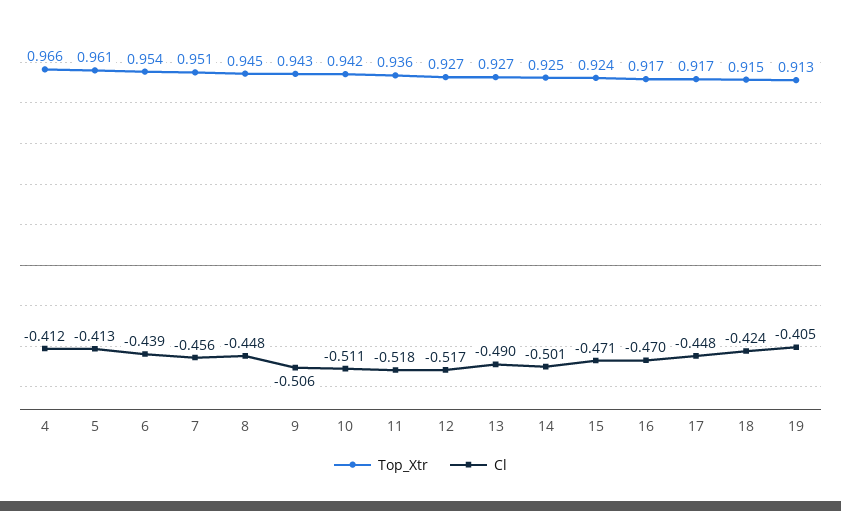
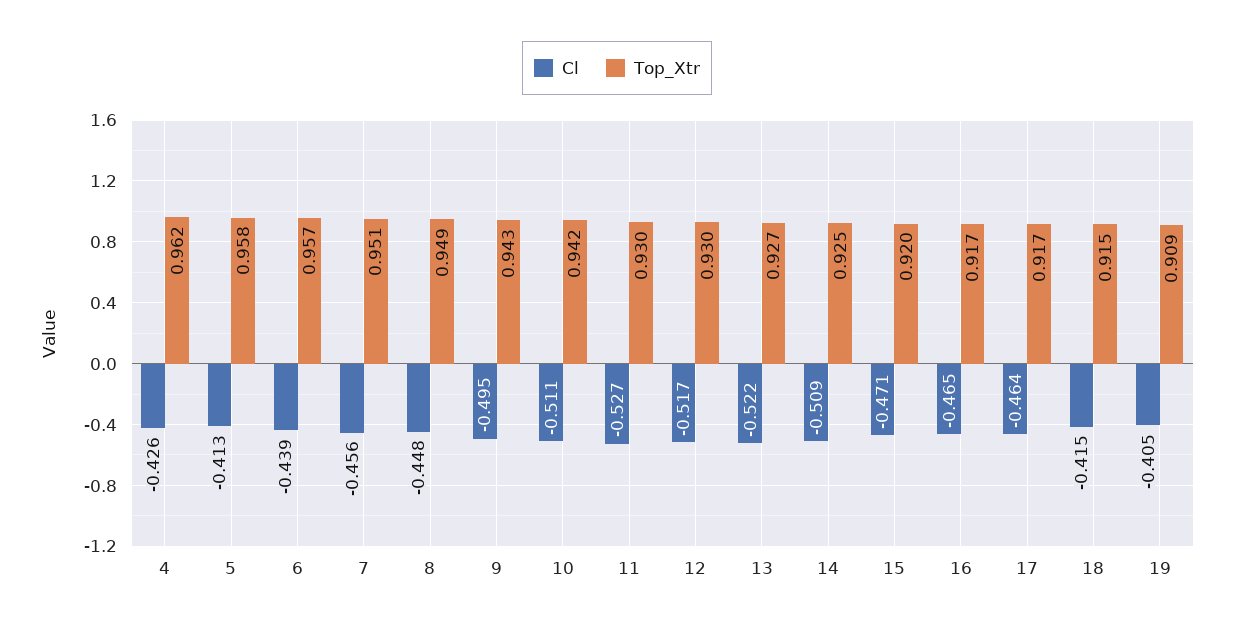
  {
    "Top_Xtr": {
-     "4": 0.966,
+     "4": 0.962,
-     "5": 0.961,
+     "5": 0.958,
-     "6": 0.954,
+     "6": 0.957,
      "7": 0.951,
-     "8": 0.945,
+     "8": 0.949,
      "9": 0.943,
      "10": 0.942,
-     "11": 0.936,
+     "11": 0.93,
-     "12": 0.927,
+     "12": 0.93,
      "13": 0.927,
      "14": 0.925,
-     "15": 0.924,
+     "15": 0.92,
      "16": 0.917,
      "17": 0.917,
      "18": 0.915,
-     "19": 0.913
+     "19": 0.909
    },
    "Cl": {
-     "4": -0.412,
+     "4": -0.426,
      "5": -0.413,
      "6": -0.439,
      "7": -0.456,
      "8": -0.448,
-     "9": -0.506,
+     "9": -0.495,
      "10": -0.511,
-     "11": -0.518,
+     "11": -0.527,
      "12": -0.517,
-     "13": -0.49,
+     "13": -0.522,
-     "14": -0.501,
+     "14": -0.509,
      "15": -0.471,
-     "16": -0.47,
+     "16": -0.465,
-     "17": -0.448,
+     "17": -0.464,
-     "18": -0.424,
+     "18": -0.415,
      "19": -0.405
    }
  }

